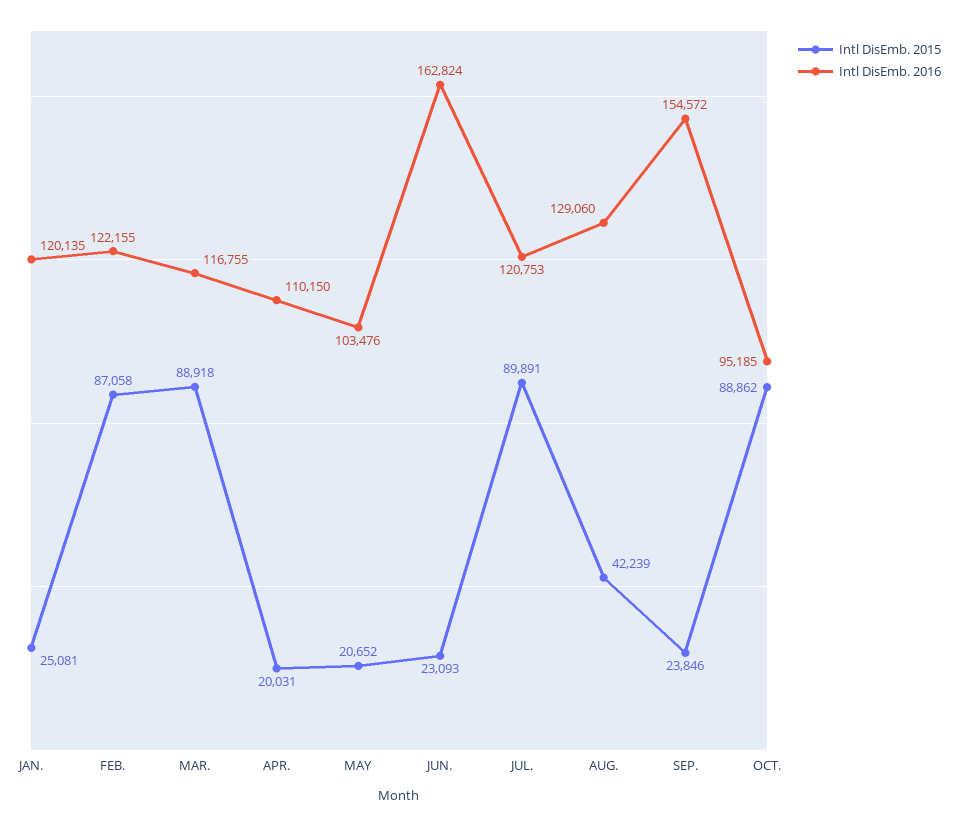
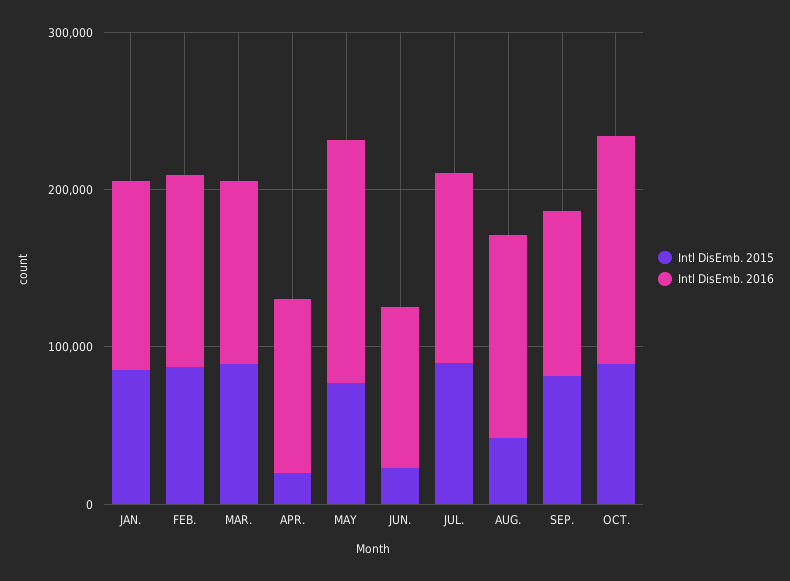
  {
    "Intl DisEmb. 2015": {
-     "JAN.": 25081,
+     "JAN.": 80000,
      "FEB.": 87058,
      "MAR.": 88918,
      "APR.": 20031,
-     "MAY": 20652,
+     "MAY": 80000,
      "JUN.": 23093,
      "JUL.": 89891,
      "AUG.": 42239,
-     "SEP.": 23846,
+     "SEP.": 80000,
      "OCT.": 88862
    },
    "Intl DisEmb. 2016": {
      "JAN.": 120135,
      "FEB.": 122155,
      "MAR.": 116755,
      "APR.": 110150,
-     "MAY": 103476,
+     "MAY": 160000,
-     "JUN.": 162824,
+     "JUN.": 100000,
      "JUL.": 120753,
      "AUG.": 129060,
-     "SEP.": 154572,
+     "SEP.": 100000,
-     "OCT.": 95185
+     "OCT.": 140000
    }
  }

